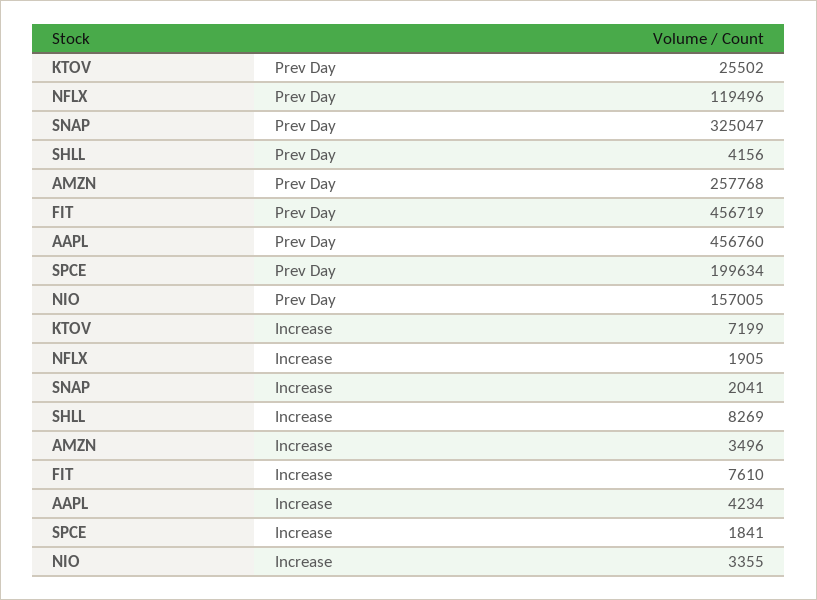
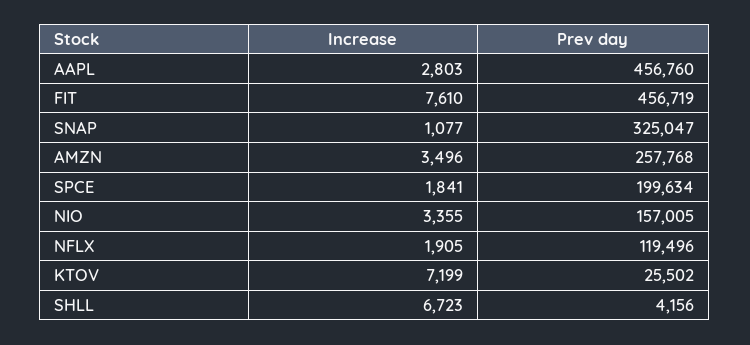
  {
    "KTOV": {
      "Prev Day": 25502,
      "Increase": 7199
    },
    "NFLX": {
      "Prev Day": 119496,
      "Increase": 1905
    },
    "SNAP": {
      "Prev Day": 325047,
-     "Increase": 2041
+     "Increase": 1077
    },
    "SHLL": {
      "Prev Day": 4156,
-     "Increase": 8269
+     "Increase": 6723
    },
    "AMZN": {
      "Prev Day": 257768,
      "Increase": 3496
    },
    "FIT": {
      "Prev Day": 456719,
      "Increase": 7610
    },
    "AAPL": {
      "Prev Day": 456760,
-     "Increase": 4234
+     "Increase": 2803
    },
    "SPCE": {
      "Prev Day": 199634,
      "Increase": 1841
    },
    "NIO": {
      "Prev Day": 157005,
      "Increase": 3355
    }
  }

